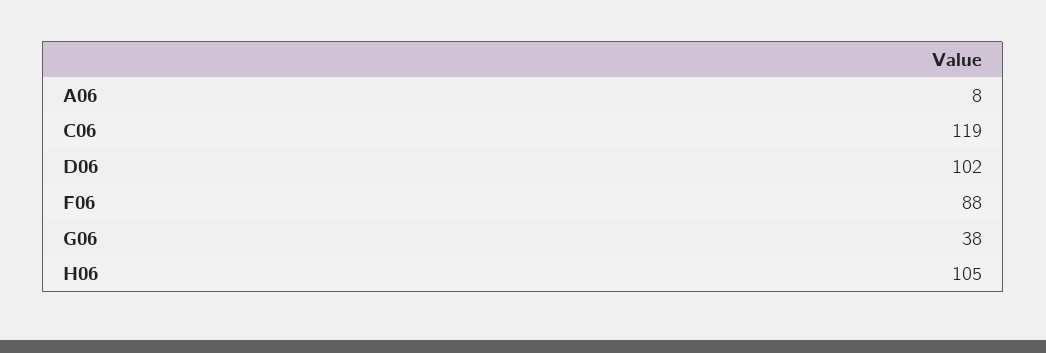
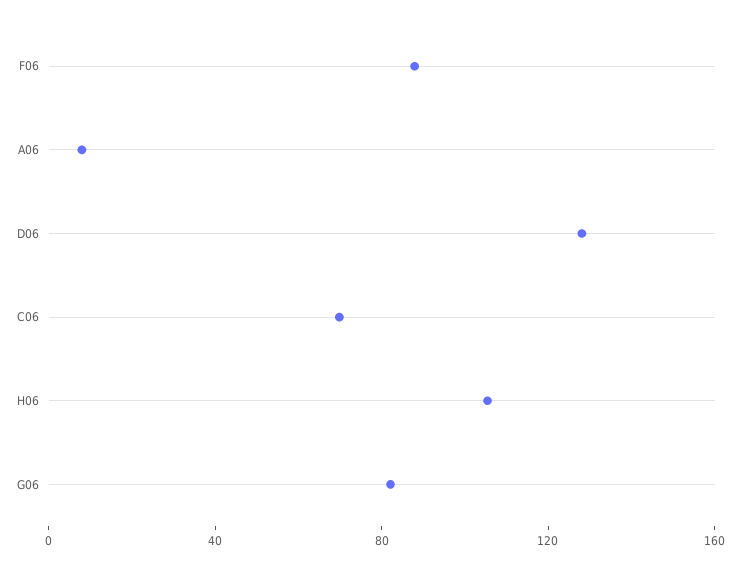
  {
    "A06": 8,
-   "C06": 119,
+   "C06": 70,
-   "D06": 102,
+   "D06": 130,
    "F06": 88,
-   "G06": 38,
+   "G06": 80,
    "H06": 105
  }

